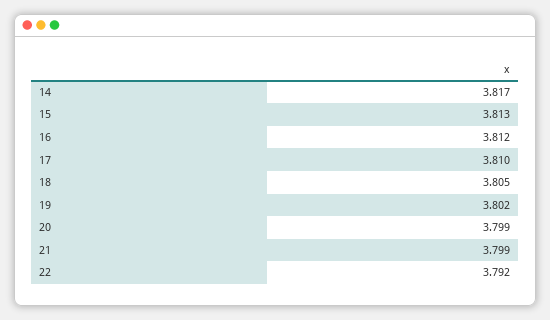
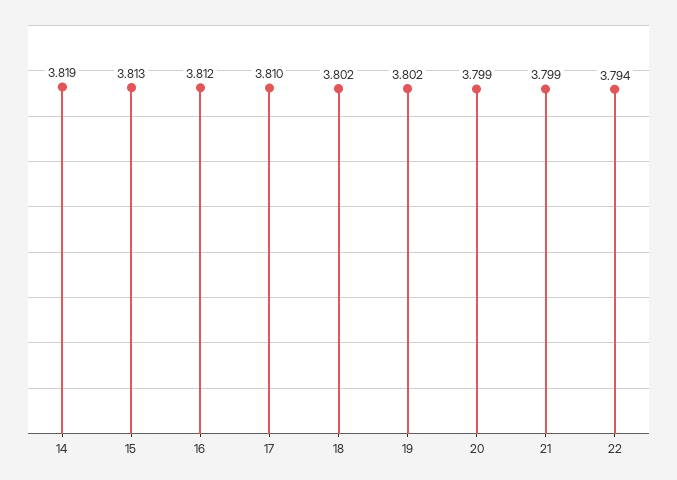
  {
-   "14": 3.817,
+   "14": 3.819,
    "15": 3.813,
    "16": 3.812,
    "17": 3.81,
-   "18": 3.805,
+   "18": 3.802,
    "19": 3.802,
    "20": 3.799,
    "21": 3.799,
-   "22": 3.792
+   "22": 3.794
  }

